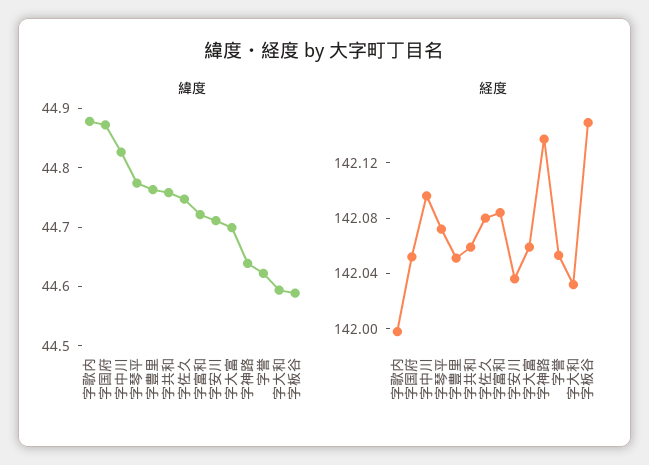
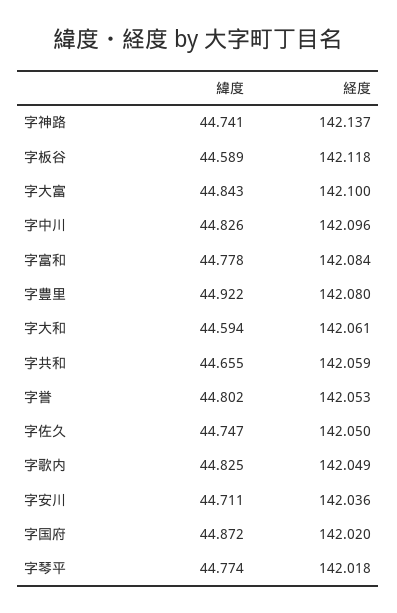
  {
    "緯度": {
-     "字歌内": 44.88,
+     "字歌内": 44.825,
      "字国府": 44.872,
      "字中川": 44.826,
      "字琴平": 44.774,
-     "字豊里": 44.76,
+     "字豊里": 44.922,
-     "字共和": 44.76,
+     "字共和": 44.655,
      "字佐久": 44.747,
-     "字富和": 44.72,
+     "字富和": 44.778,
      "字安川": 44.711,
-     "字大富": 44.7,
+     "字大富": 44.843,
-     "字神路": 44.64,
+     "字神路": 44.741,
-     "字誉": 44.62,
+     "字誉": 44.802,
      "字大和": 44.594,
      "字板谷": 44.589
    },
    "経度": {
-     "字歌内": 142,
+     "字歌内": 142.049,
-     "字国府": 142.05,
+     "字国府": 142.02,
      "字中川": 142.096,
-     "字琴平": 142.07,
+     "字琴平": 142.018,
-     "字豊里": 142.05,
+     "字豊里": 142.08,
      "字共和": 142.059,
-     "字佐久": 142.08,
+     "字佐久": 142.05,
      "字富和": 142.084,
      "字安川": 142.036,
-     "字大富": 142.06,
+     "字大富": 142.1,
      "字神路": 142.137,
      "字誉": 142.053,
-     "字大和": 142.03,
+     "字大和": 142.061,
-     "字板谷": 142.15
+     "字板谷": 142.118
    }
  }

